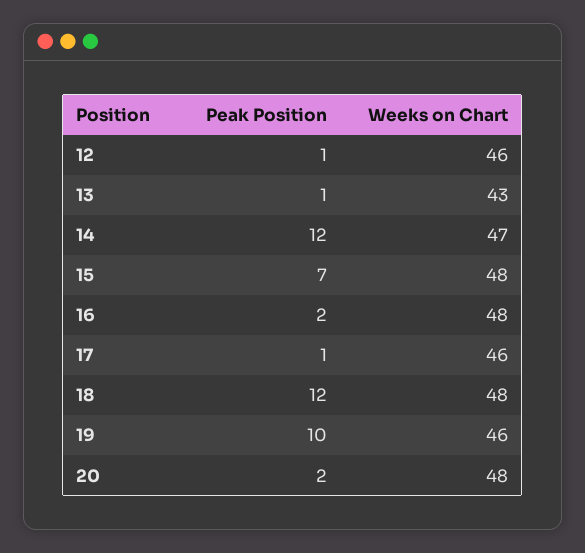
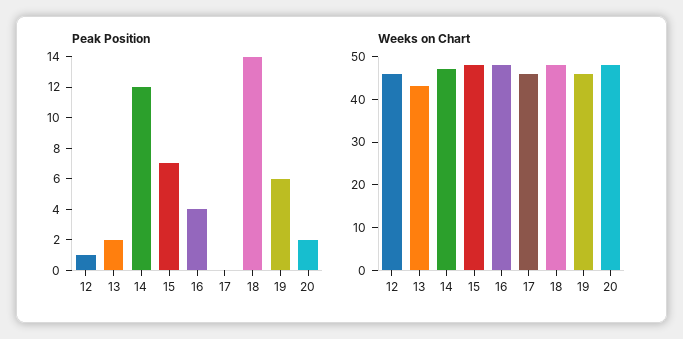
  {
    "Peak Position": {
      "12": 1,
-     "13": 1,
+     "13": 2,
      "14": 12,
      "15": 7,
-     "16": 2,
+     "16": 4,
-     "17": 1,
+     "17": 0,
-     "18": 12,
+     "18": 14,
-     "19": 10,
+     "19": 6,
      "20": 2
    },
    "Weeks on Chart": {
      "12": 46,
      "13": 43,
      "14": 47,
      "15": 48,
      "16": 48,
      "17": 46,
      "18": 48,
      "19": 46,
      "20": 48
    }
  }

